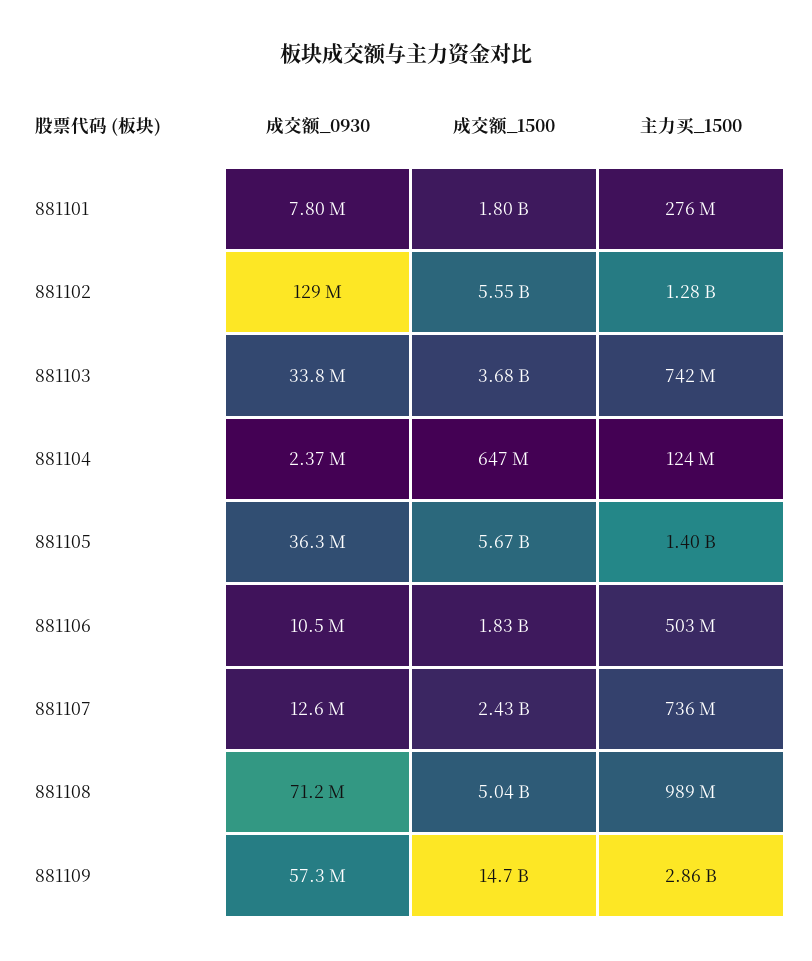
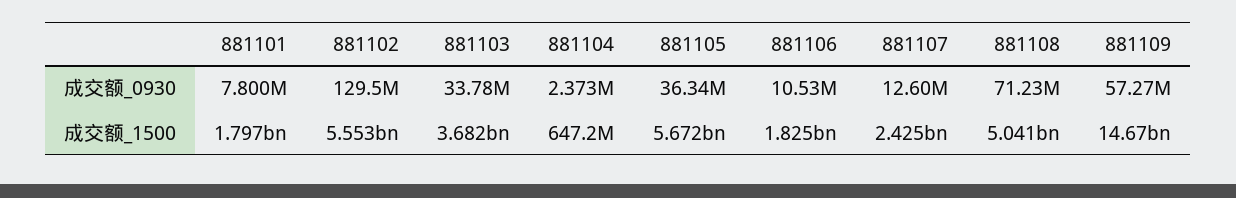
  {
    "成交额_0930": {
      "881101": 7800000,
      "881102": 129500000,
      "881103": 33780000,
      "881104": 2373000,
      "881105": 36340000,
      "881106": 10530000,
      "881107": 12600000,
      "881108": 71230000,
      "881109": 57270000
    },
    "成交额_1500": {
      "881101": 1797000000,
      "881102": 5553000000,
      "881103": 3682000000,
      "881104": 647200000,
      "881105": 5672000000,
      "881106": 1825000000,
      "881107": 2425000000,
      "881108": 5041000000,
      "881109": 14670000000
-   },
+   }
-   "主力买_1500": {
-     "881101": 276000000,
-     "881102": 1280000000,
-     "881103": 742000000,
-     "881104": 124000000,
-     "881105": 1400000000,
-     "881106": 503000000,
-     "881107": 736000000,
-     "881108": 989000000,
-     "881109": 2860000000
-   }
  }

